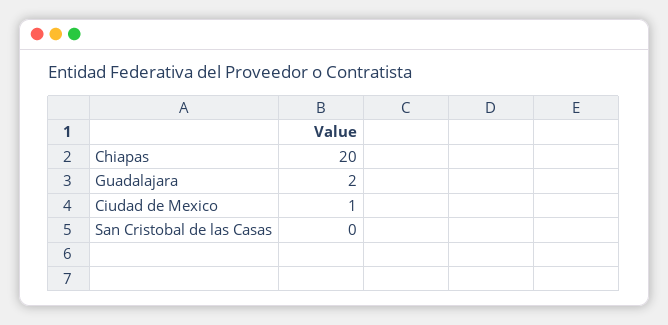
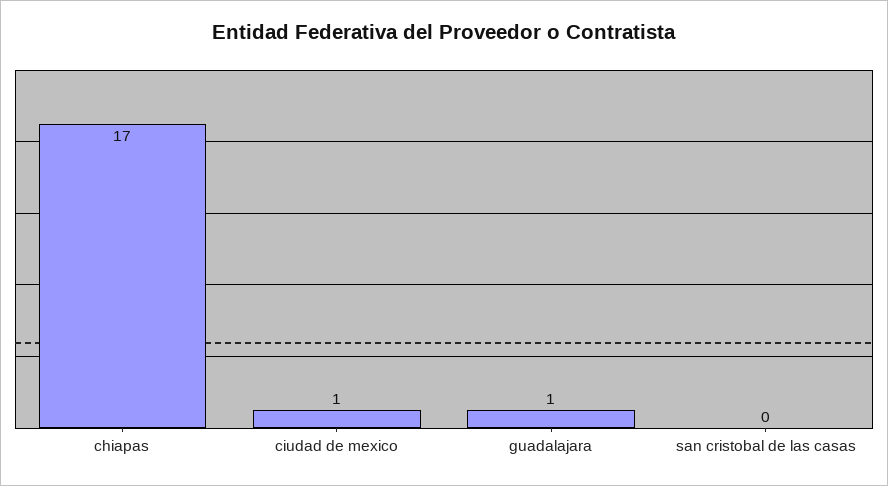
  {
-   "Chiapas": 20,
+   "Chiapas": 17,
-   "Guadalajara": 2,
+   "Guadalajara": 1,
    "Ciudad de Mexico": 1,
    "San Cristobal de las Casas": 0
  }

